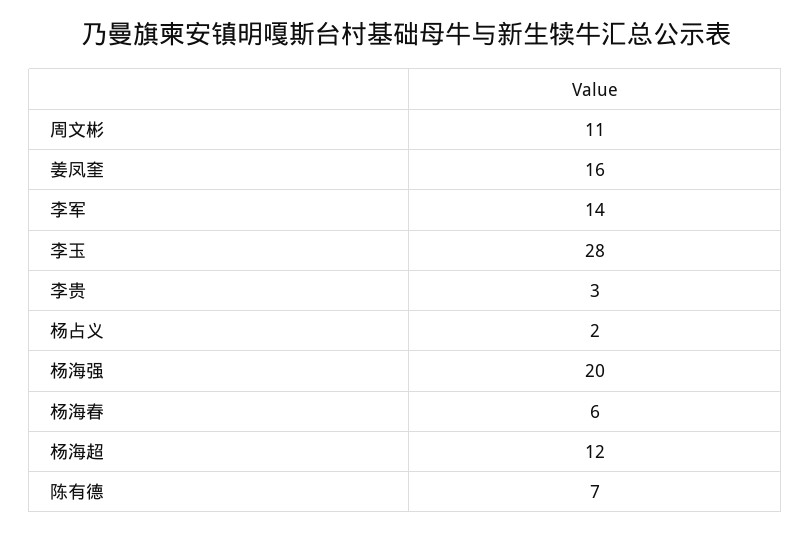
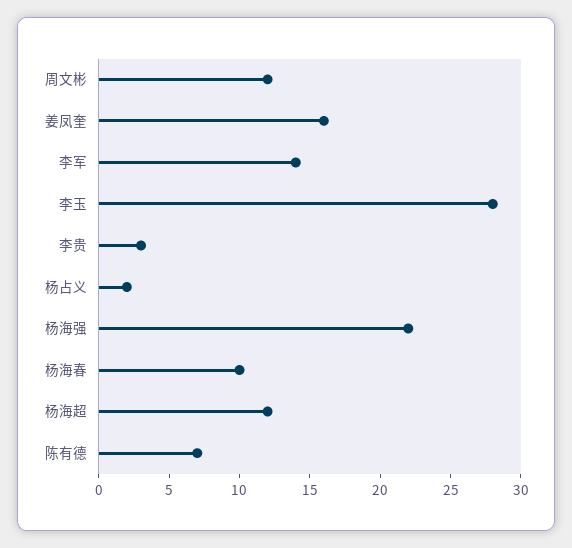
  {
-   "周文彬": 11,
+   "周文彬": 12,
    "姜凤奎": 16,
    "李军": 14,
    "李玉": 28,
    "李贵": 3,
    "杨占义": 2,
-   "杨海强": 20,
+   "杨海强": 22,
-   "杨海春": 6,
+   "杨海春": 10,
    "杨海超": 12,
    "陈有德": 7
  }

